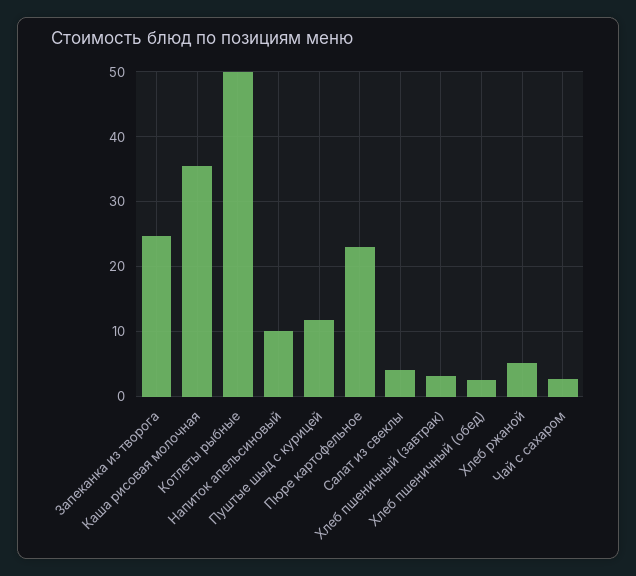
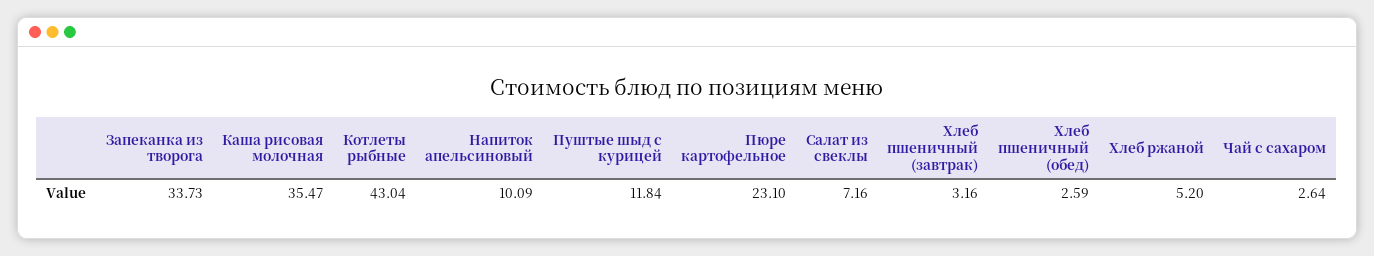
  {
-   "Запеканка из творога": 25,
+   "Запеканка из творога": 33.73,
    "Каша рисовая молочная": 35.47,
-   "Котлеты рыбные": 50,
+   "Котлеты рыбные": 43.04,
    "Напиток апельсиновый": 10.09,
    "Пуштые шыд с курицей": 11.84,
    "Пюре картофельное": 23.1,
-   "Салат из свеклы": 4,
+   "Салат из свеклы": 7.16,
    "Хлеб пшеничный (завтрак)": 3.16,
    "Хлеб пшеничный (обед)": 2.59,
    "Хлеб ржаной": 5.2,
    "Чай с сахаром": 2.64
  }

